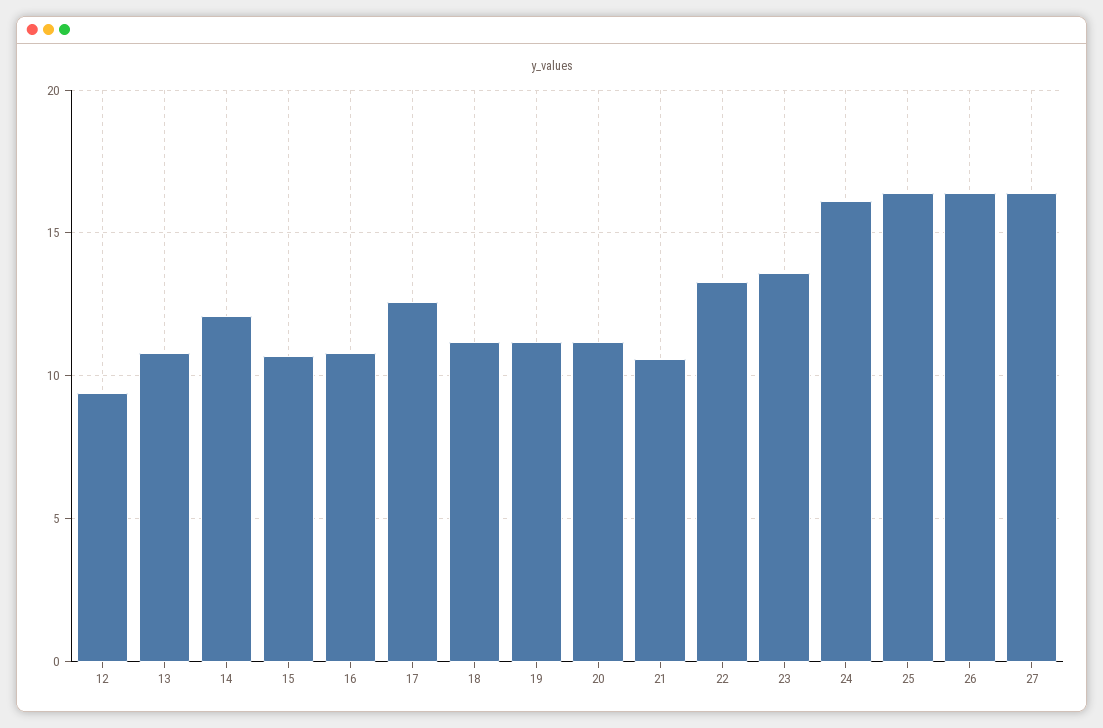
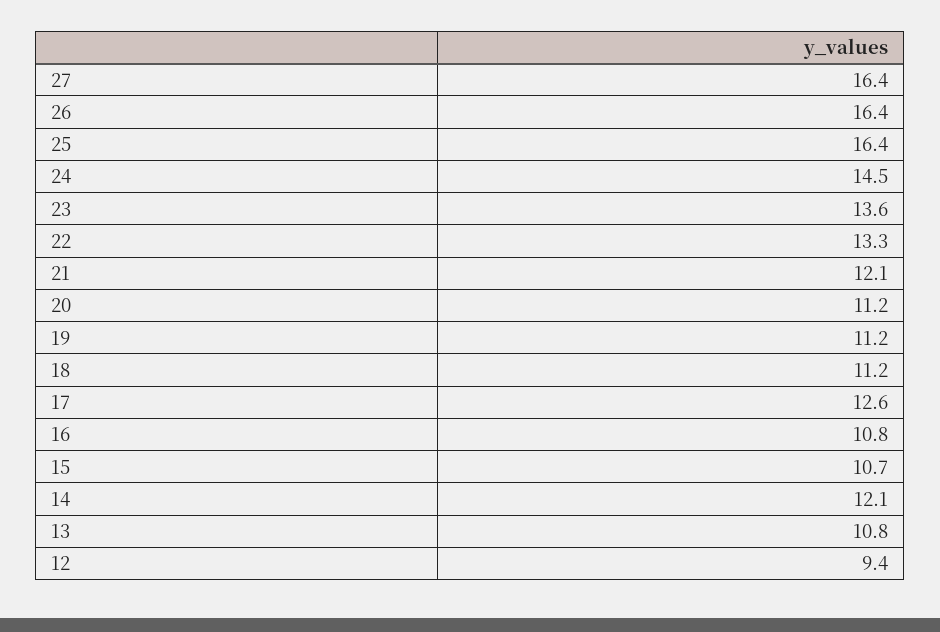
  {
    "12": 9.4,
    "13": 10.8,
    "14": 12.1,
    "15": 10.7,
    "16": 10.8,
    "17": 12.6,
    "18": 11.2,
    "19": 11.2,
    "20": 11.2,
-   "21": 10.5,
+   "21": 12.1,
    "22": 13.3,
    "23": 13.6,
-   "24": 16,
+   "24": 14.5,
    "25": 16.4,
    "26": 16.4,
    "27": 16.4
  }

